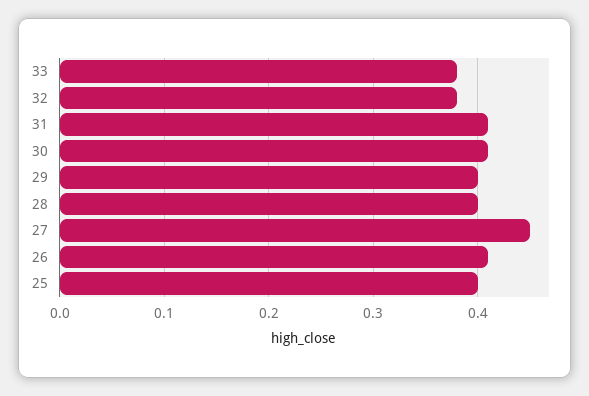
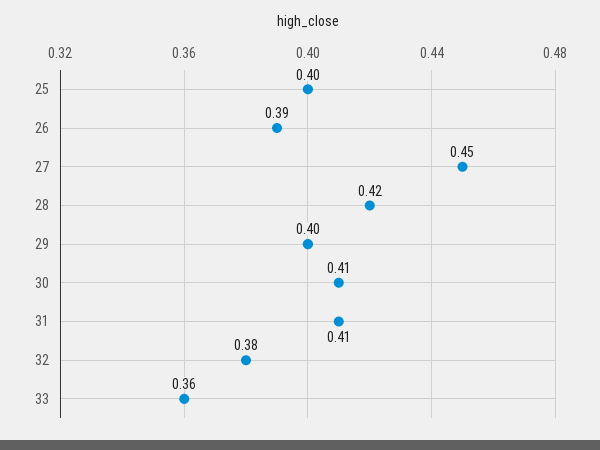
  {
-   "33": 0.38,
+   "33": 0.36,
    "32": 0.38,
    "31": 0.41,
    "30": 0.41,
    "29": 0.4,
-   "28": 0.4,
+   "28": 0.42,
    "27": 0.45,
-   "26": 0.41,
+   "26": 0.39,
    "25": 0.4
  }

